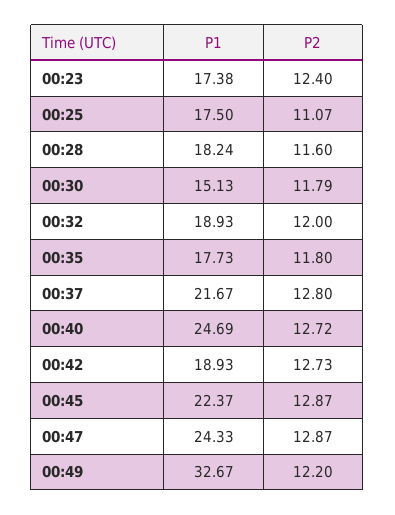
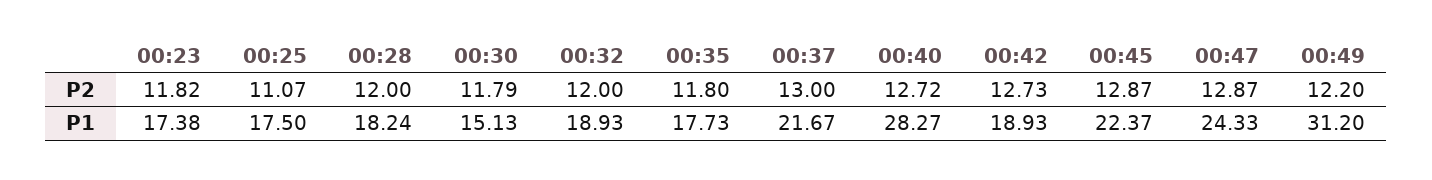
  {
    "P1": {
      "00:23": 17.38,
      "00:25": 17.5,
      "00:28": 18.24,
      "00:30": 15.13,
      "00:32": 18.93,
      "00:35": 17.73,
      "00:37": 21.67,
-     "00:40": 24.69,
+     "00:40": 28.27,
      "00:42": 18.93,
      "00:45": 22.37,
      "00:47": 24.33,
-     "00:49": 32.67
+     "00:49": 31.2
    },
    "P2": {
-     "00:23": 12.4,
+     "00:23": 11.82,
      "00:25": 11.07,
-     "00:28": 11.6,
+     "00:28": 12,
      "00:30": 11.79,
      "00:32": 12,
      "00:35": 11.8,
-     "00:37": 12.8,
+     "00:37": 13,
      "00:40": 12.72,
      "00:42": 12.73,
      "00:45": 12.87,
      "00:47": 12.87,
      "00:49": 12.2
    }
  }

